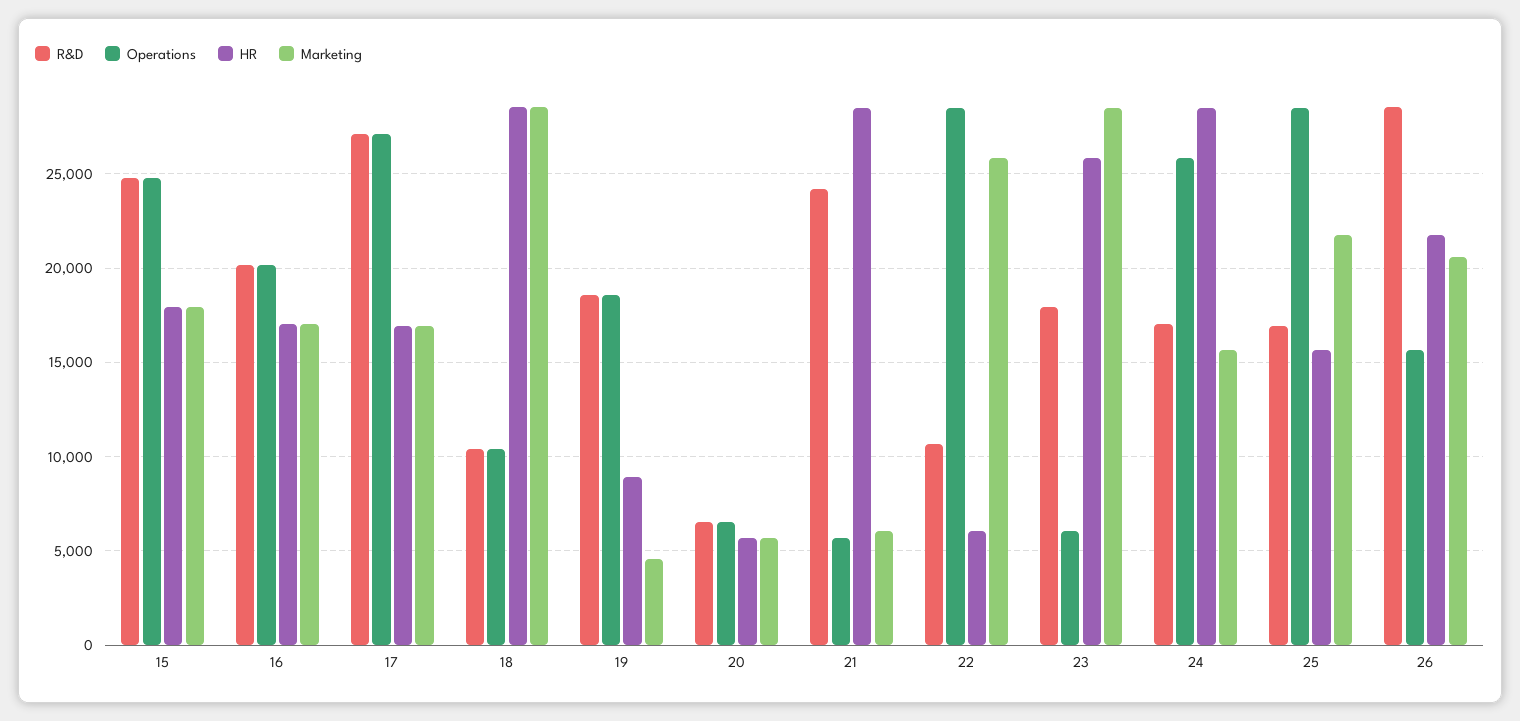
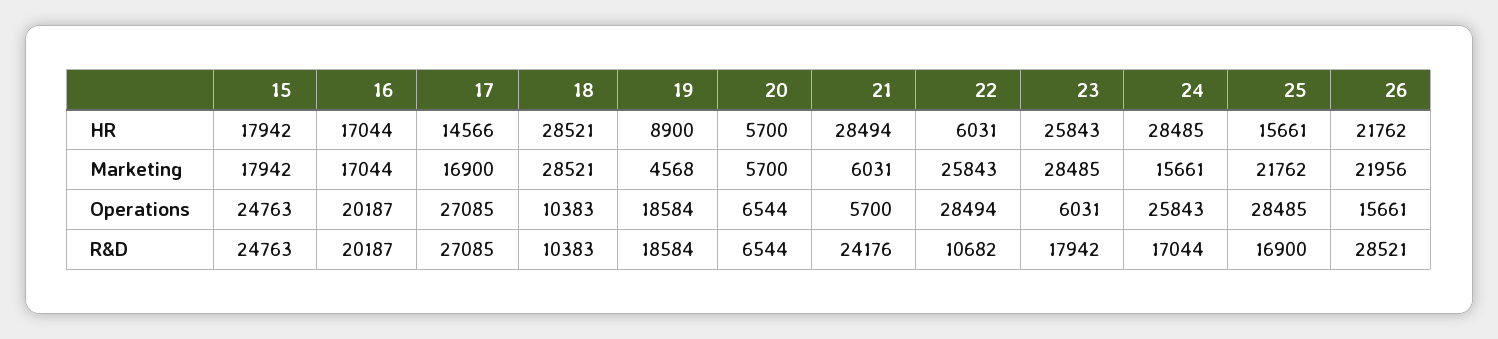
  {
    "R&D": {
      "15": 24763,
      "16": 20187,
      "17": 27085,
      "18": 10383,
      "19": 18584,
      "20": 6544,
      "21": 24176,
      "22": 10682,
      "23": 17942,
      "24": 17044,
      "25": 16900,
      "26": 28521
    },
    "Operations": {
      "15": 24763,
      "16": 20187,
      "17": 27085,
      "18": 10383,
      "19": 18584,
      "20": 6544,
      "21": 5700,
      "22": 28494,
      "23": 6031,
      "24": 25843,
      "25": 28485,
      "26": 15661
    },
    "HR": {
      "15": 17942,
      "16": 17044,
-     "17": 17000,
+     "17": 14566,
      "18": 28521,
      "19": 8900,
      "20": 5700,
      "21": 28494,
      "22": 6031,
      "23": 25843,
      "24": 28485,
      "25": 15661,
      "26": 21762
    },
    "Marketing": {
      "15": 17942,
      "16": 17044,
      "17": 16900,
      "18": 28521,
      "19": 4568,
      "20": 5700,
      "21": 6031,
      "22": 25843,
      "23": 28485,
      "24": 15661,
      "25": 21762,
-     "26": 20500
+     "26": 21956
    }
  }

